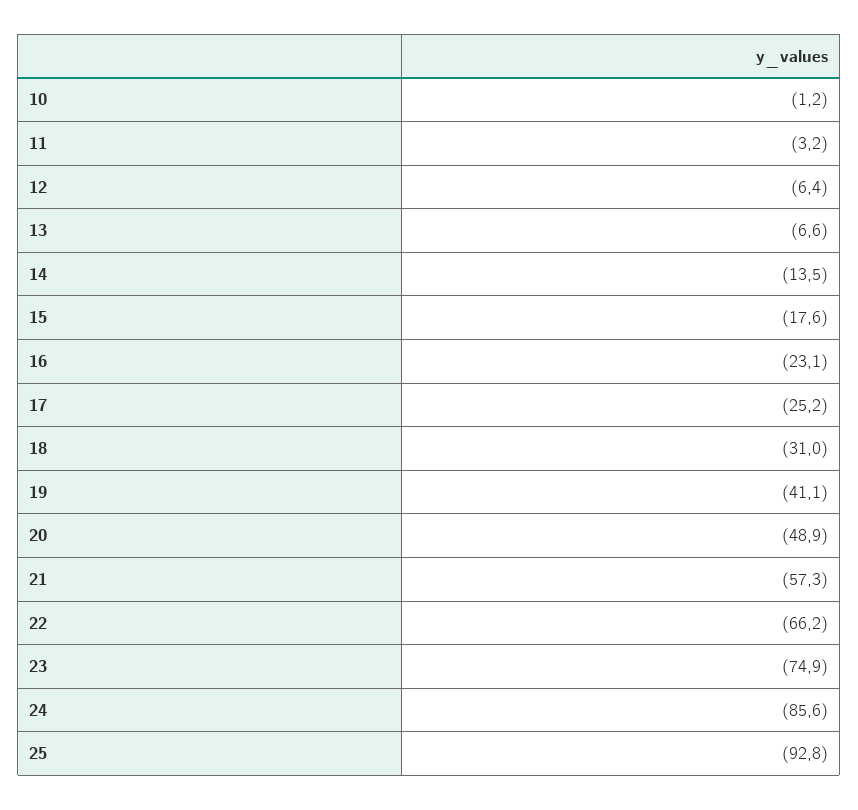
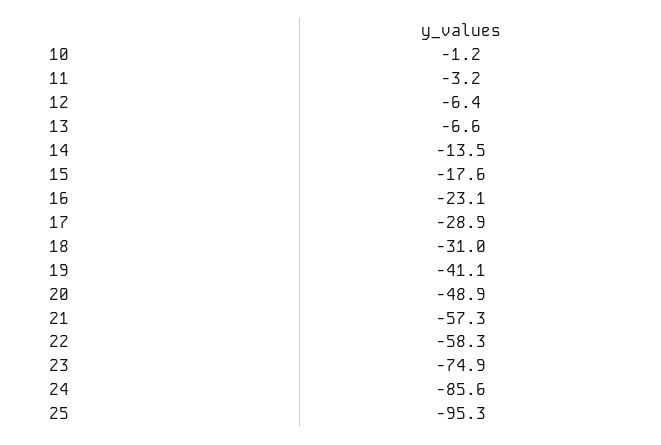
  {
    "10": -1.2,
    "11": -3.2,
    "12": -6.4,
    "13": -6.6,
    "14": -13.5,
    "15": -17.6,
    "16": -23.1,
-   "17": -25.2,
+   "17": -28.9,
    "18": -31,
    "19": -41.1,
    "20": -48.9,
    "21": -57.3,
-   "22": -66.2,
+   "22": -58.3,
    "23": -74.9,
    "24": -85.6,
-   "25": -92.8
+   "25": -95.3
  }

